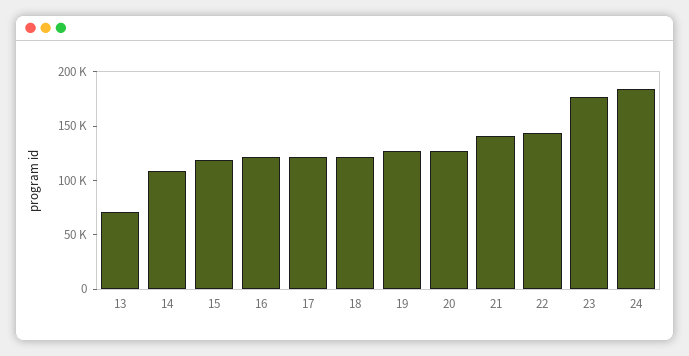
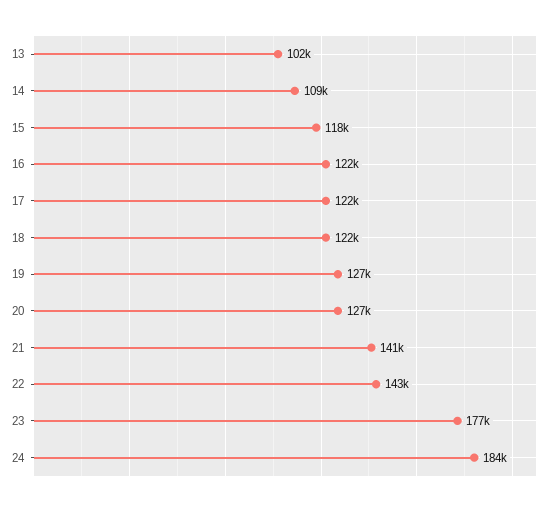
  {
-   "13": 70000,
+   "13": 102000,
    "14": 109000,
    "15": 118000,
    "16": 122000,
    "17": 122000,
    "18": 122000,
    "19": 127000,
    "20": 127000,
    "21": 141000,
    "22": 143000,
    "23": 177000,
    "24": 184000
  }

